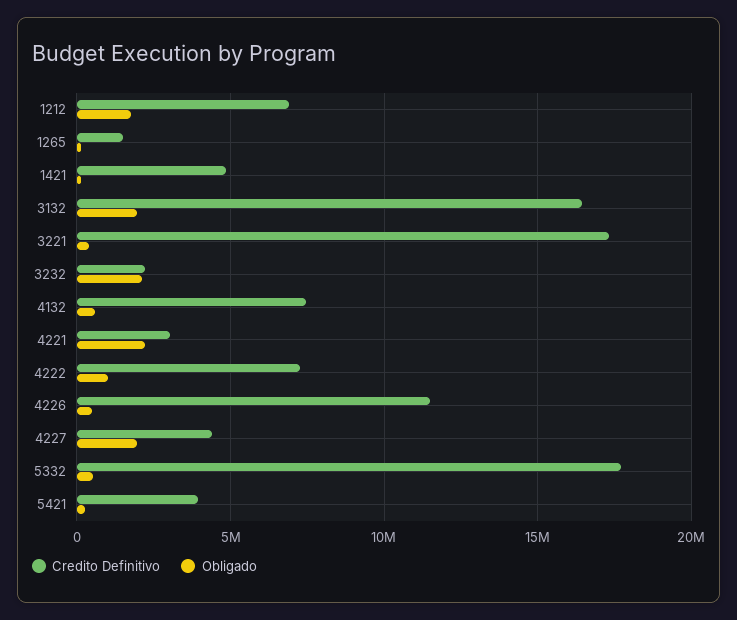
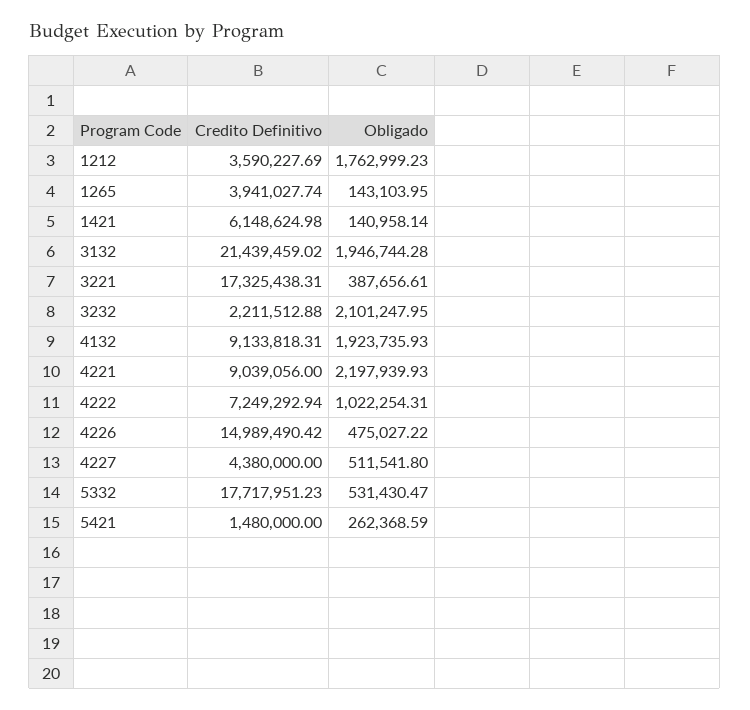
  {
    "Credito Definitivo": {
-     "1212": 7000000,
+     "1212": 3590227.69,
-     "1265": 1500000,
+     "1265": 3941027.74,
-     "1421": 5000000,
+     "1421": 6148624.98,
-     "3132": 16500000,
+     "3132": 21439459.02,
      "3221": 17325438.31,
      "3232": 2211512.88,
-     "4132": 7500000,
+     "4132": 9133818.31,
-     "4221": 3000000,
+     "4221": 9039056,
      "4222": 7249292.94,
-     "4226": 11500000,
+     "4226": 14989490.42,
      "4227": 4380000,
      "5332": 17717951.23,
-     "5421": 4000000
+     "5421": 1480000
    },
    "Obligado": {
      "1212": 1762999.23,
      "1265": 143103.95,
      "1421": 140958.14,
      "3132": 1946744.28,
      "3221": 387656.61,
      "3232": 2101247.95,
-     "4132": 500000,
+     "4132": 1923735.93,
      "4221": 2197939.93,
      "4222": 1022254.31,
      "4226": 475027.22,
-     "4227": 2000000,
+     "4227": 511541.8,
      "5332": 531430.47,
      "5421": 262368.59
    }
  }

